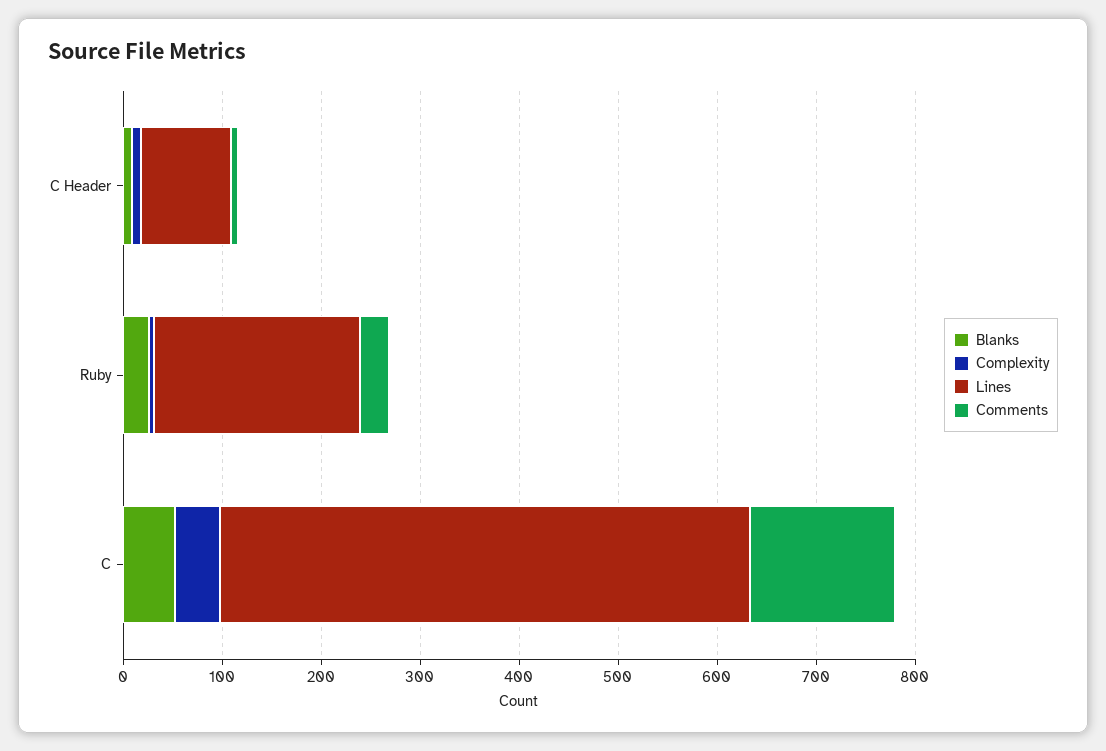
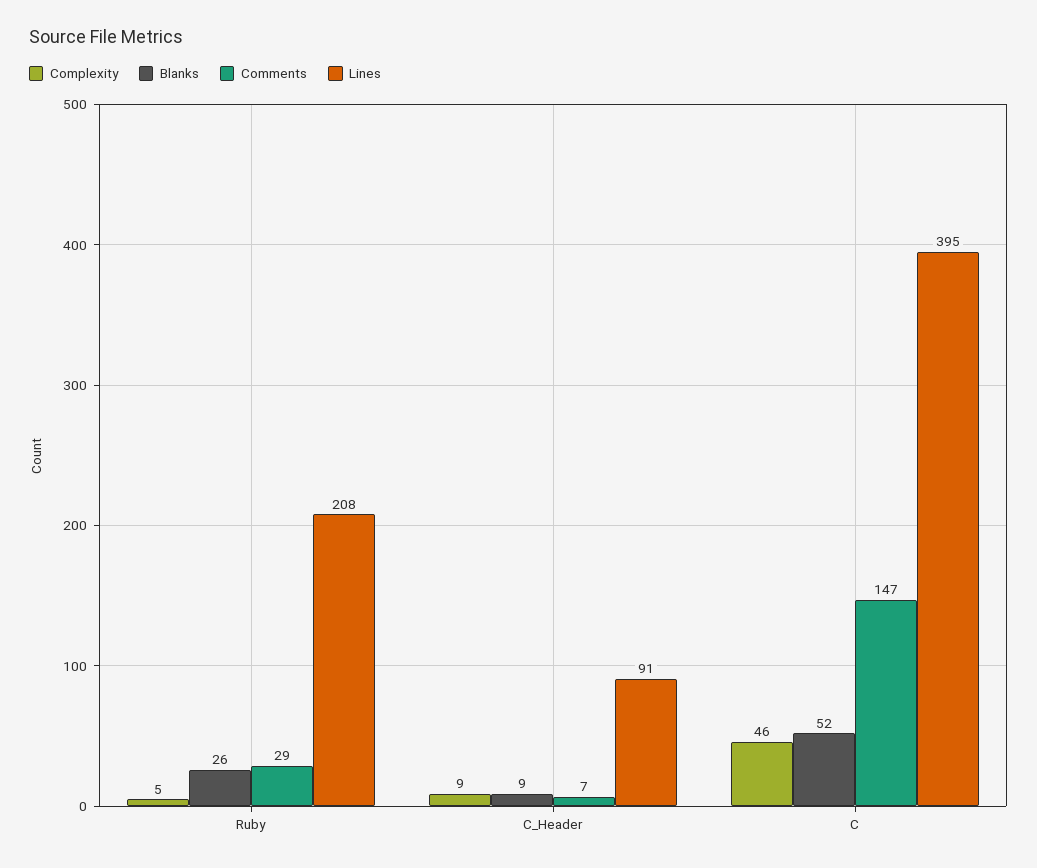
  {
    "Blanks": {
      "C Header": 9,
      "Ruby": 26,
      "C": 52
    },
    "Complexity": {
      "C Header": 9,
      "Ruby": 5,
      "C": 46
    },
    "Lines": {
      "C Header": 91,
      "Ruby": 208,
-     "C": 540
+     "C": 395
    },
    "Comments": {
      "C Header": 7,
      "Ruby": 29,
      "C": 147
    }
  }

